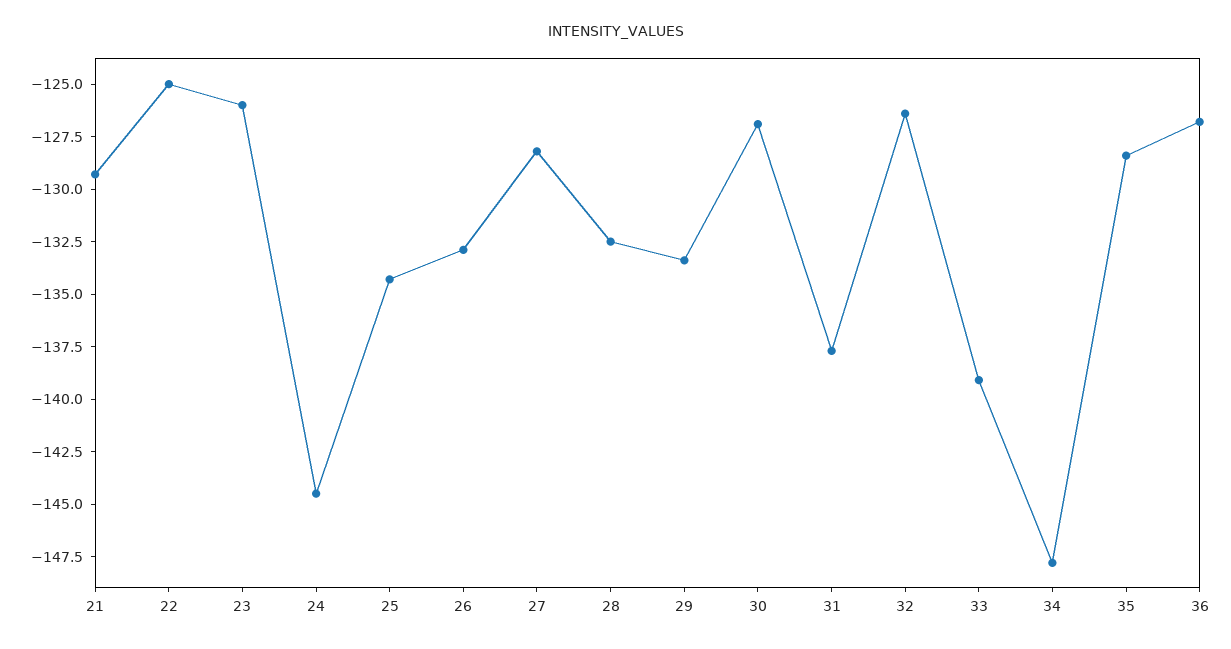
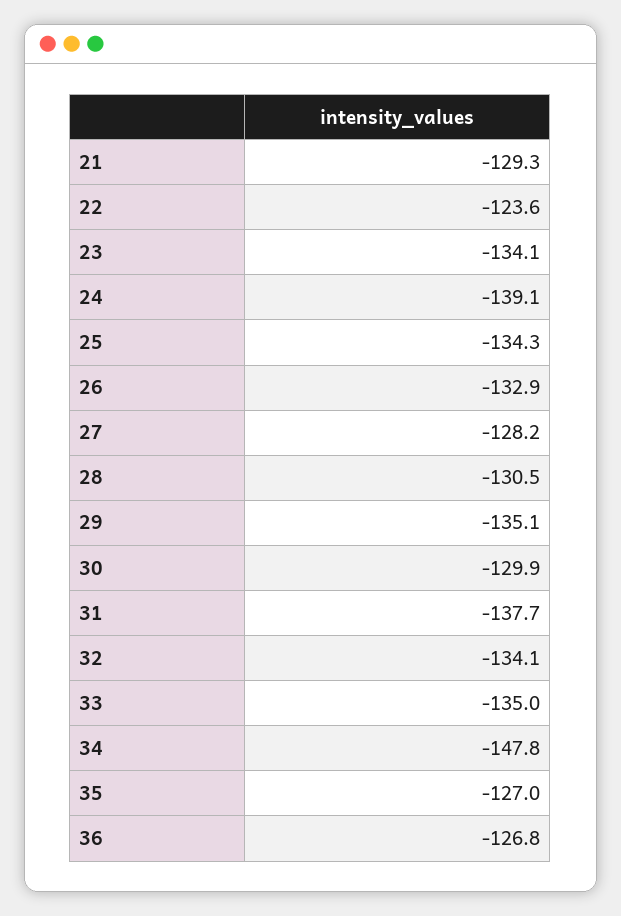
  {
    "21": -129.3,
-   "22": -125,
+   "22": -123.6,
-   "23": -126,
+   "23": -134.1,
-   "24": -144.5,
+   "24": -139.1,
    "25": -134.3,
    "26": -132.9,
    "27": -128.2,
-   "28": -132.5,
+   "28": -130.5,
-   "29": -133.5,
+   "29": -135.1,
-   "30": -127,
+   "30": -129.9,
    "31": -137.7,
-   "32": -126.5,
+   "32": -134.1,
-   "33": -139,
+   "33": -135,
    "34": -147.8,
-   "35": -128.5,
+   "35": -127,
    "36": -126.8
  }

